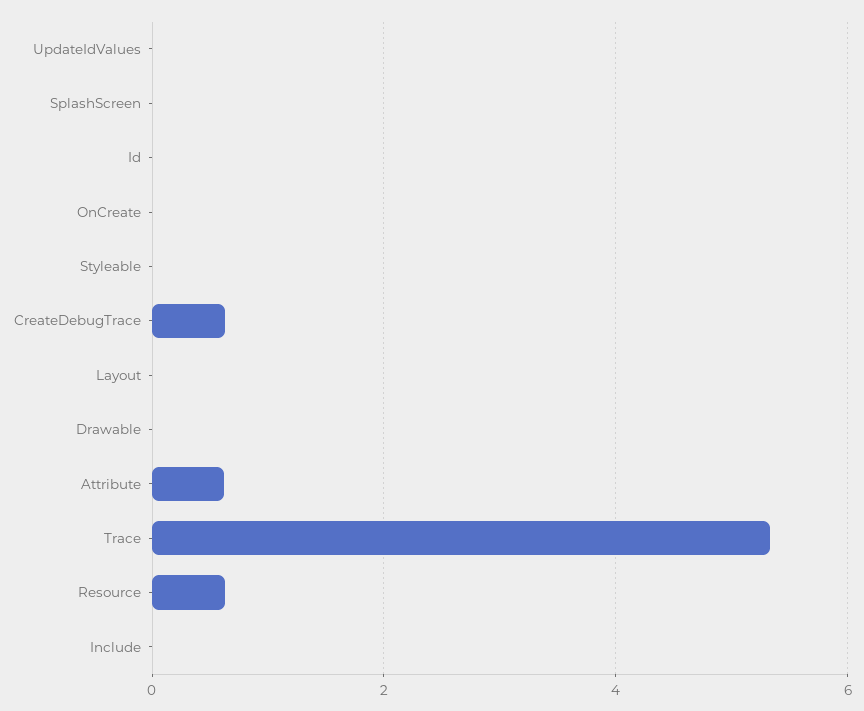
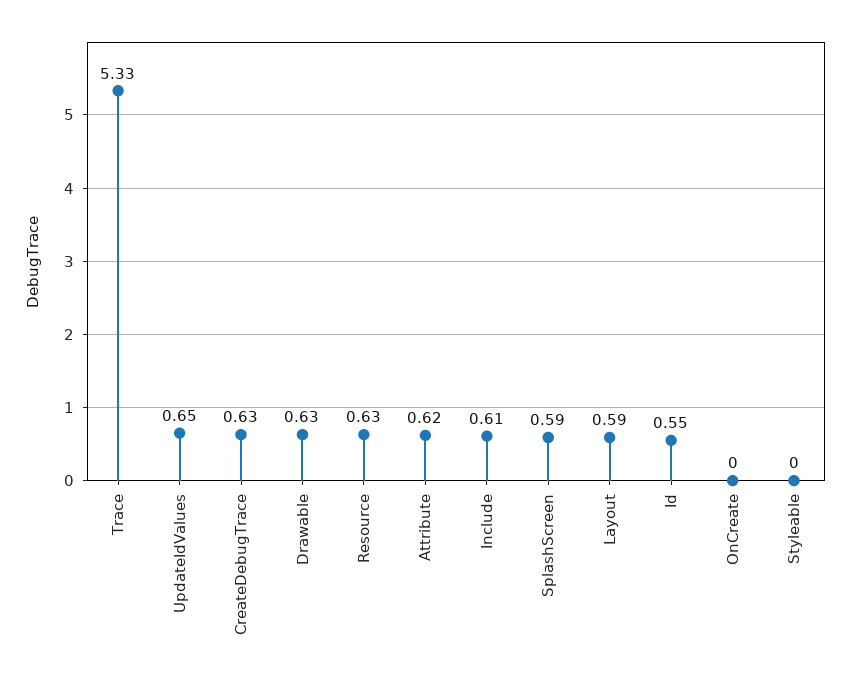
  {
-   "UpdateIdValues": 0,
+   "UpdateIdValues": 0.65,
-   "SplashScreen": 0,
+   "SplashScreen": 0.59,
-   "Id": 0,
+   "Id": 0.55,
    "OnCreate": 0,
    "Styleable": 0,
    "CreateDebugTrace": 0.63,
-   "Layout": 0,
+   "Layout": 0.59,
-   "Drawable": 0,
+   "Drawable": 0.63,
    "Attribute": 0.62,
    "Trace": 5.33,
    "Resource": 0.63,
-   "Include": 0
+   "Include": 0.61
  }

